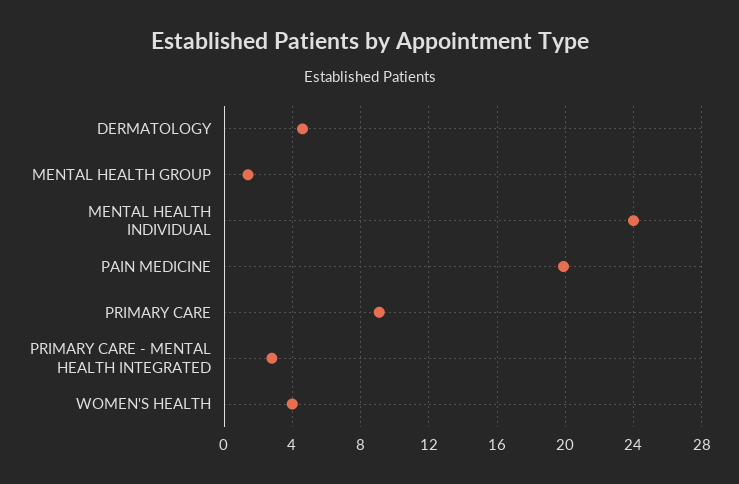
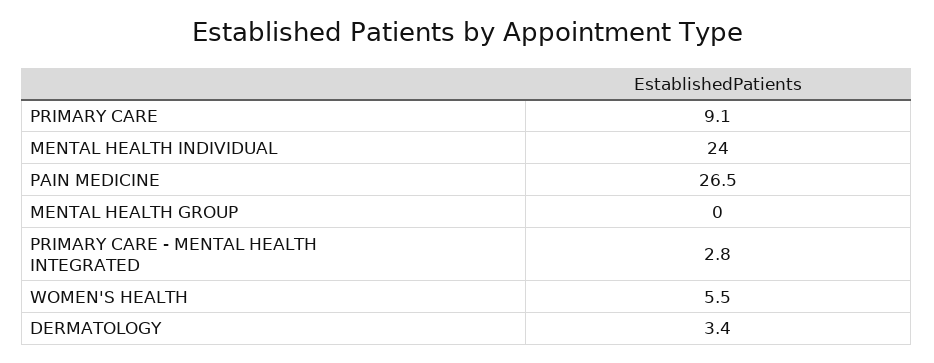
  {
-   "DERMATOLOGY": 4.5,
+   "DERMATOLOGY": 3.4,
-   "MENTAL HEALTH GROUP": 1.5,
+   "MENTAL HEALTH GROUP": 0,
    "MENTAL HEALTH INDIVIDUAL": 24,
-   "PAIN MEDICINE": 20,
+   "PAIN MEDICINE": 26.5,
    "PRIMARY CARE": 9.1,
    "PRIMARY CARE - MENTAL HEALTH INTEGRATED": 2.8,
-   "WOMEN'S HEALTH": 4
+   "WOMEN'S HEALTH": 5.5
  }

